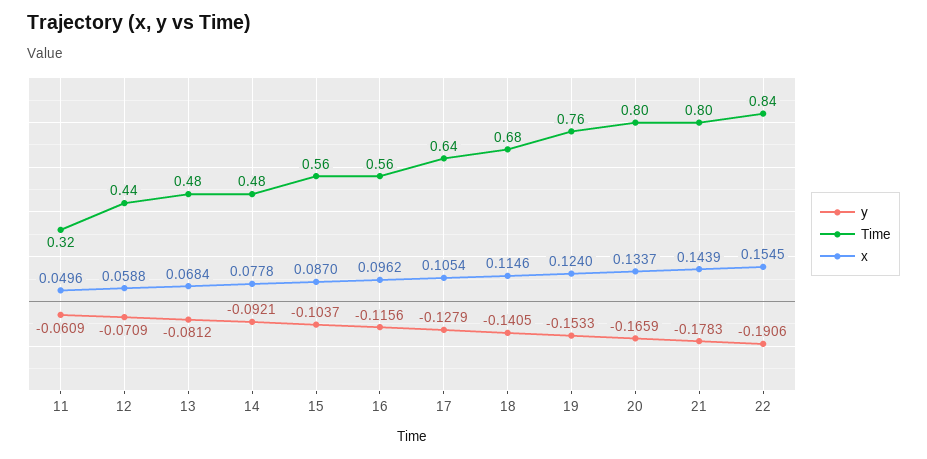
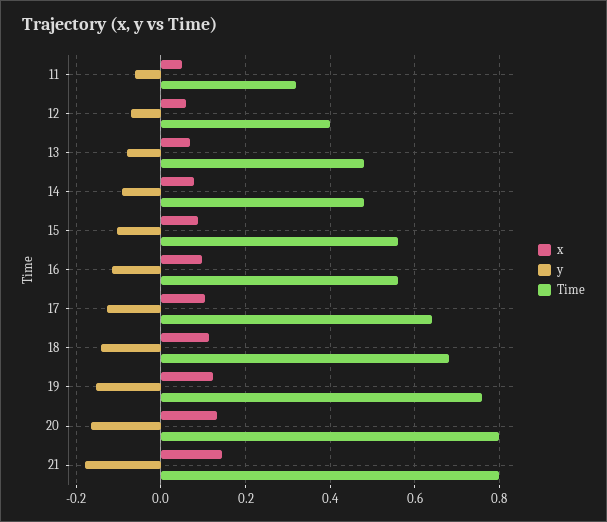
  {
    "y": {
      "11": -0.0609,
      "12": -0.0709,
      "13": -0.0812,
      "14": -0.0921,
      "15": -0.1037,
      "16": -0.1156,
      "17": -0.1279,
      "18": -0.1405,
      "19": -0.1533,
      "20": -0.1659,
-     "21": -0.1783,
+     "21": -0.1783
-     "22": -0.1906
    },
    "Time": {
      "11": 0.32,
-     "12": 0.44,
+     "12": 0.4,
      "13": 0.48,
      "14": 0.48,
      "15": 0.56,
      "16": 0.56,
      "17": 0.64,
      "18": 0.68,
      "19": 0.76,
      "20": 0.8,
-     "21": 0.8,
+     "21": 0.8
-     "22": 0.84
    },
    "x": {
      "11": 0.0496,
      "12": 0.0588,
      "13": 0.0684,
      "14": 0.0778,
      "15": 0.087,
      "16": 0.0962,
      "17": 0.1054,
      "18": 0.1146,
      "19": 0.124,
      "20": 0.1337,
-     "21": 0.1439,
+     "21": 0.1439
-     "22": 0.1545
    }
  }

